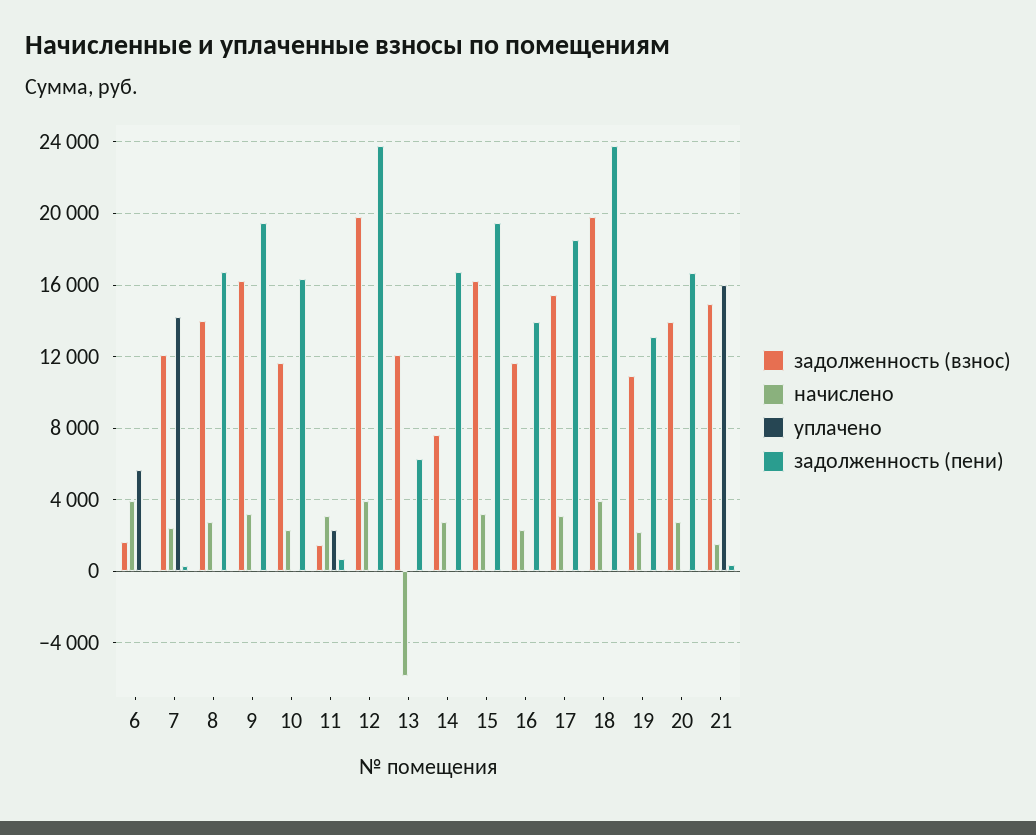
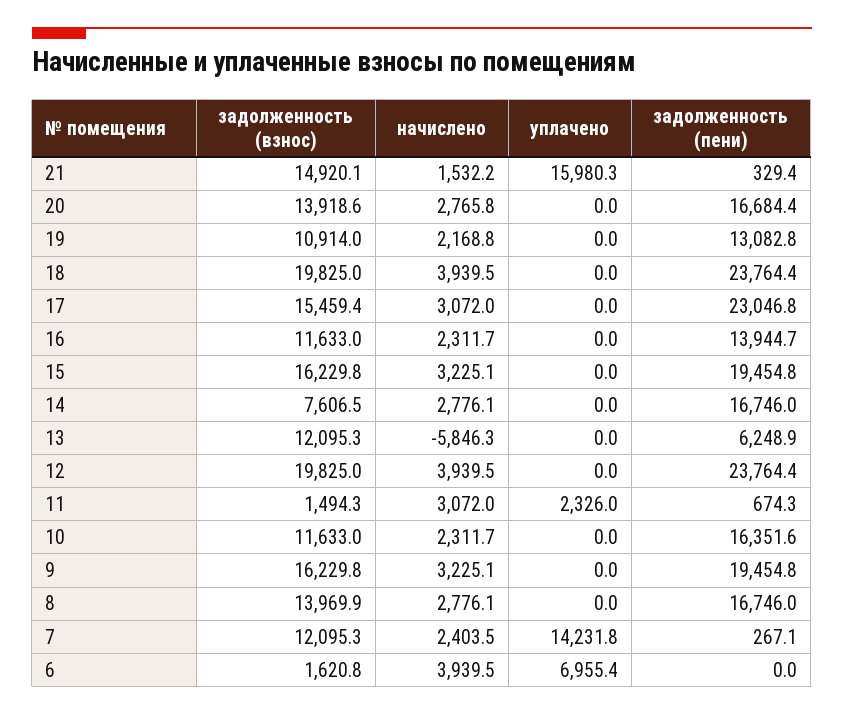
  {
    "задолженность (взнос)": {
      "6": 1620.8,
      "7": 12095.3,
      "8": 13969.9,
      "9": 16229.8,
      "10": 11633,
      "11": 1494.3,
      "12": 19825,
      "13": 12095.3,
      "14": 7606.5,
      "15": 16229.8,
      "16": 11633,
      "17": 15459.4,
      "18": 19825,
      "19": 10914,
      "20": 13918.6,
      "21": 14920.1
    },
    "начислено": {
      "6": 3939.5,
      "7": 2403.5,
      "8": 2776.1,
      "9": 3225.1,
      "10": 2311.7,
      "11": 3072,
      "12": 3939.5,
      "13": -5846.3,
      "14": 2776.1,
      "15": 3225.1,
      "16": 2311.7,
      "17": 3072,
      "18": 3939.5,
      "19": 2168.8,
      "20": 2765.8,
      "21": 1532.2
    },
    "уплачено": {
-     "6": 5500,
+     "6": 6955.4,
      "7": 14231.8,
      "8": 0,
      "9": 0,
      "10": 0,
      "11": 2326,
      "12": 0,
      "13": 0,
      "14": 0,
      "15": 0,
      "16": 0,
      "17": 0,
      "18": 0,
      "19": 0,
      "20": 0,
      "21": 15980.3
    },
    "задолженность (пени)": {
      "6": 0,
      "7": 267.1,
      "8": 16746,
      "9": 19454.8,
      "10": 16351.6,
      "11": 674.3,
      "12": 23764.4,
      "13": 6248.9,
      "14": 16746,
      "15": 19454.8,
      "16": 13944.7,
-     "17": 18500,
+     "17": 23046.8,
      "18": 23764.4,
      "19": 13082.8,
      "20": 16684.4,
      "21": 329.4
    }
  }

